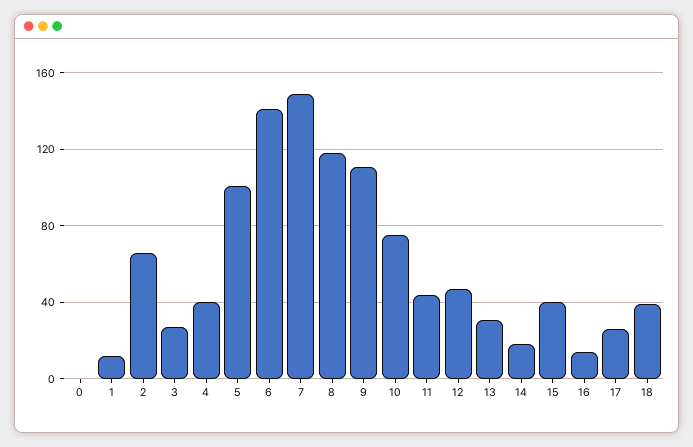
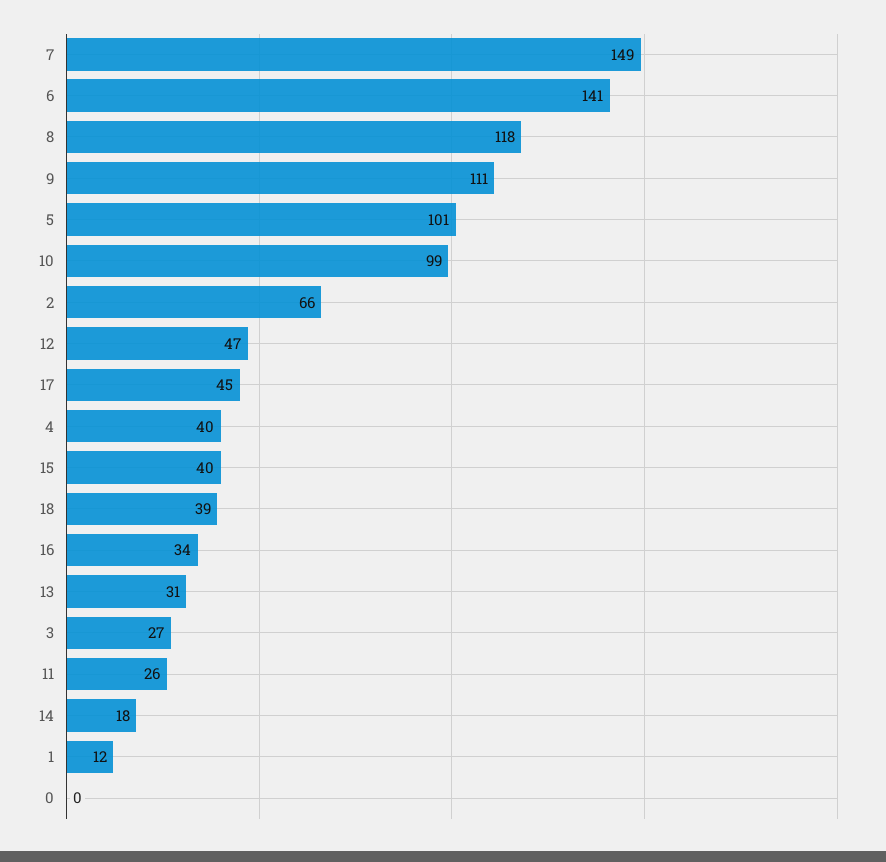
  {
    "0": 0,
    "1": 12,
    "2": 66,
    "3": 27,
    "4": 40,
    "5": 101,
    "6": 141,
    "7": 149,
    "8": 118,
    "9": 111,
-   "10": 75,
+   "10": 99,
-   "11": 45,
+   "11": 26,
    "12": 47,
    "13": 31,
    "14": 18,
    "15": 40,
-   "16": 15,
+   "16": 34,
-   "17": 25,
+   "17": 45,
    "18": 39
  }

